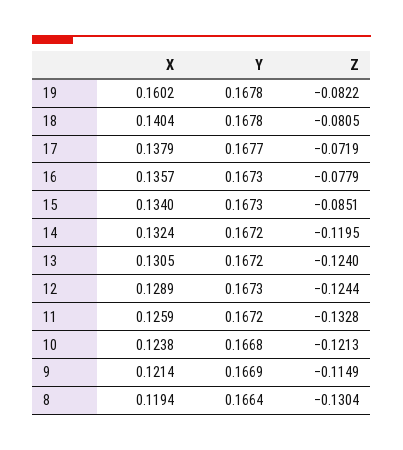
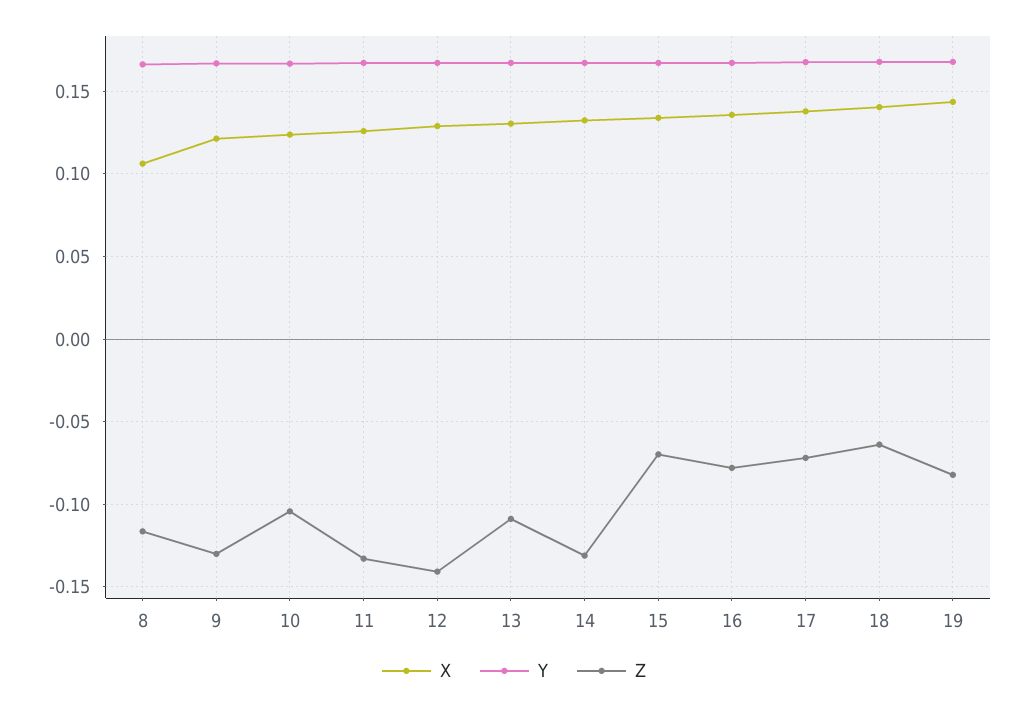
  {
    "X": {
-     "19": 0.1602,
+     "19": 0.145,
      "18": 0.1404,
      "17": 0.1379,
      "16": 0.1357,
      "15": 0.134,
      "14": 0.1324,
      "13": 0.1305,
      "12": 0.1289,
      "11": 0.1259,
      "10": 0.1238,
      "9": 0.1214,
-     "8": 0.1194
+     "8": 0.105
    },
    "Y": {
      "19": 0.1678,
      "18": 0.1678,
      "17": 0.1677,
      "16": 0.1673,
      "15": 0.1673,
      "14": 0.1672,
      "13": 0.1672,
      "12": 0.1673,
      "11": 0.1672,
      "10": 0.1668,
      "9": 0.1669,
      "8": 0.1664
    },
    "Z": {
      "19": -0.0822,
-     "18": -0.0805,
+     "18": -0.065,
      "17": -0.0719,
      "16": -0.0779,
-     "15": -0.0851,
+     "15": -0.07,
-     "14": -0.1195,
+     "14": -0.13,
-     "13": -0.124,
+     "13": -0.11,
-     "12": -0.1244,
+     "12": -0.14,
      "11": -0.1328,
-     "10": -0.1213,
+     "10": -0.105,
-     "9": -0.1149,
+     "9": -0.13,
-     "8": -0.1304
+     "8": -0.115
    }
  }

